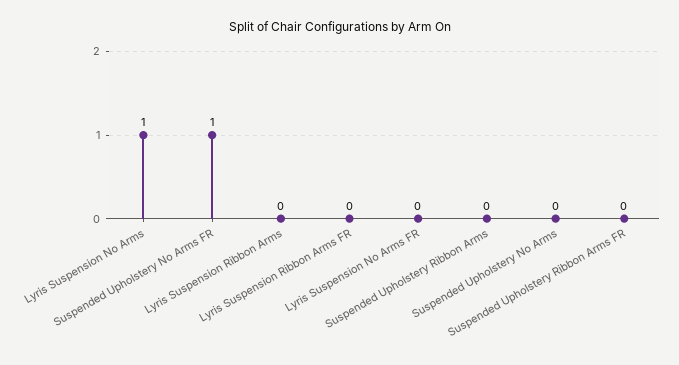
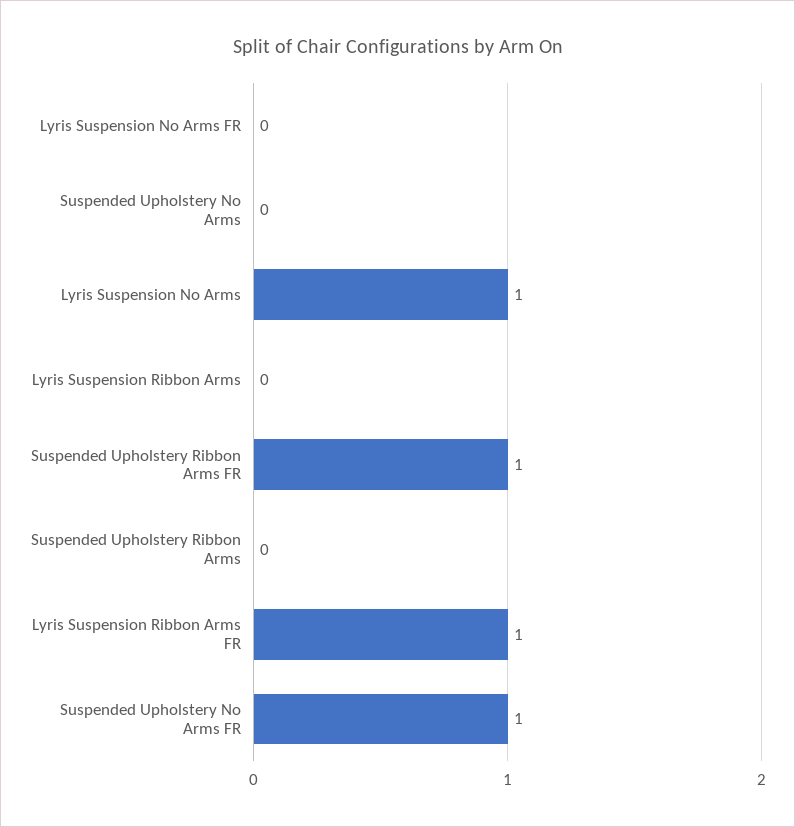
  {
    "Lyris Suspension No Arms": 1,
    "Suspended Upholstery No Arms FR": 1,
    "Lyris Suspension Ribbon Arms": 0,
-   "Lyris Suspension Ribbon Arms FR": 0,
+   "Lyris Suspension Ribbon Arms FR": 1,
    "Lyris Suspension No Arms FR": 0,
    "Suspended Upholstery Ribbon Arms": 0,
    "Suspended Upholstery No Arms": 0,
-   "Suspended Upholstery Ribbon Arms FR": 0
+   "Suspended Upholstery Ribbon Arms FR": 1
  }

